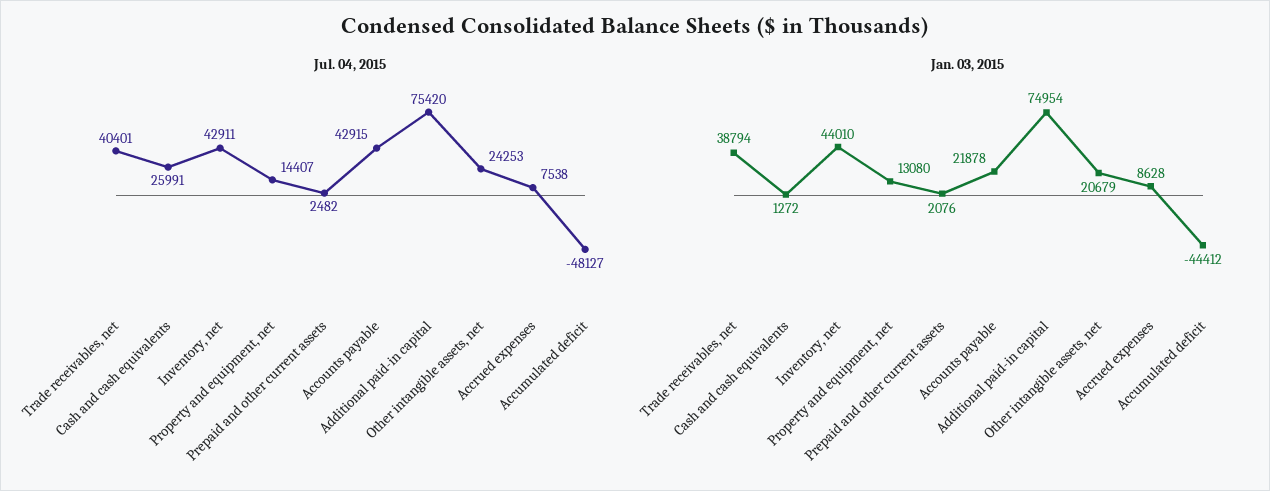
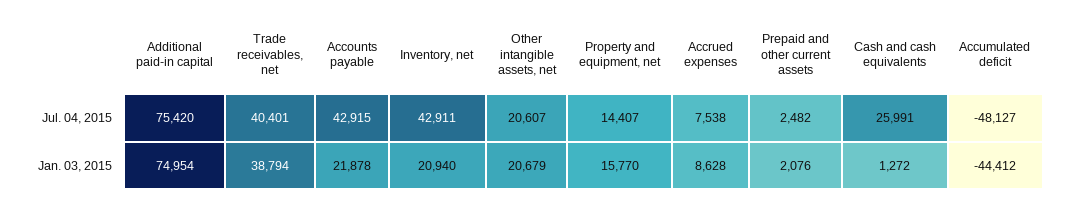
  {
    "Jul. 04, 2015": {
      "Trade receivables, net": 40401,
      "Cash and cash equivalents": 25991,
      "Inventory, net": 42911,
      "Property and equipment, net": 14407,
      "Prepaid and other current assets": 2482,
      "Accounts payable": 42915,
      "Additional paid-in capital": 75420,
-     "Other intangible assets, net": 24253,
+     "Other intangible assets, net": 20607,
      "Accrued expenses": 7538,
      "Accumulated deficit": -48127
    },
    "Jan. 03, 2015": {
      "Trade receivables, net": 38794,
      "Cash and cash equivalents": 1272,
-     "Inventory, net": 44010,
+     "Inventory, net": 20940,
-     "Property and equipment, net": 13080,
+     "Property and equipment, net": 15770,
      "Prepaid and other current assets": 2076,
      "Accounts payable": 21878,
      "Additional paid-in capital": 74954,
      "Other intangible assets, net": 20679,
      "Accrued expenses": 8628,
      "Accumulated deficit": -44412
    }
  }

